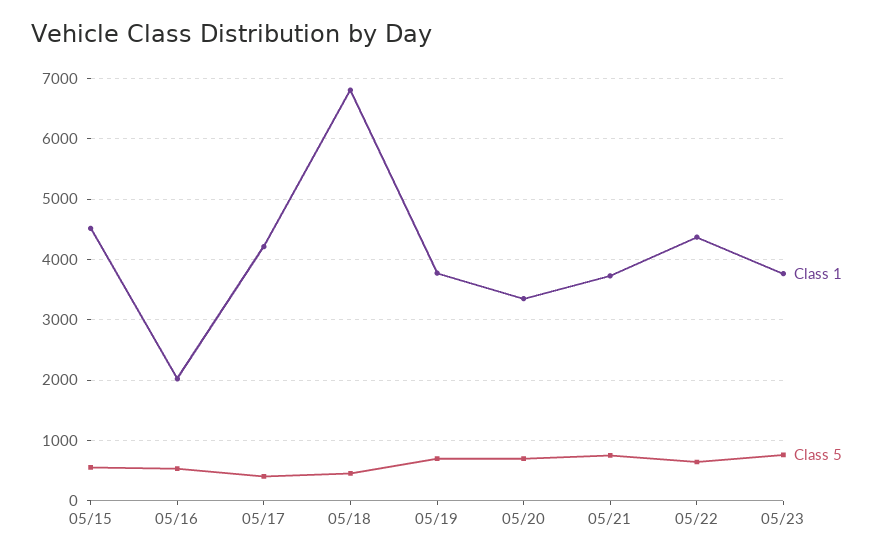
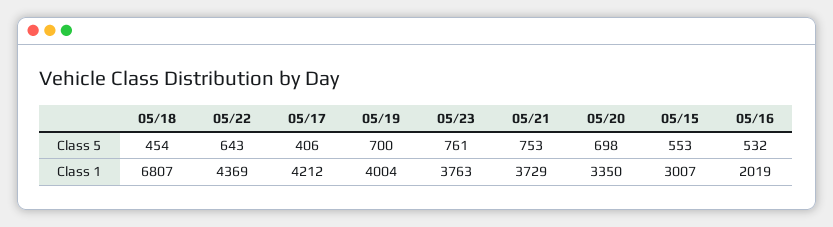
  {
    "Class 1": {
-     "05/15": 4500,
+     "05/15": 3007,
      "05/16": 2019,
      "05/17": 4212,
      "05/18": 6807,
-     "05/19": 3800,
+     "05/19": 4004,
      "05/20": 3350,
      "05/21": 3729,
      "05/22": 4369,
      "05/23": 3763
    },
    "Class 5": {
      "05/15": 553,
      "05/16": 532,
      "05/17": 406,
      "05/18": 454,
      "05/19": 700,
      "05/20": 698,
      "05/21": 753,
      "05/22": 643,
      "05/23": 761
    }
  }

